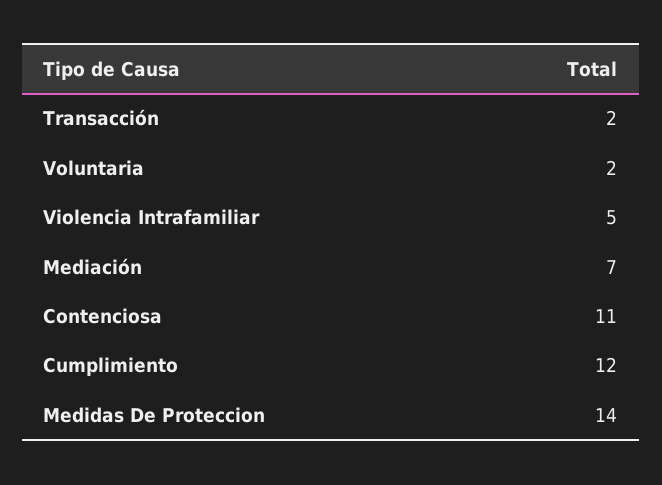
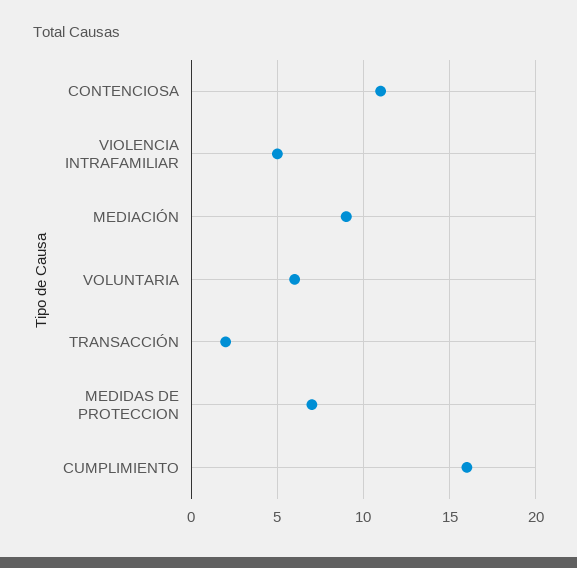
  {
    "Transacción": 2,
-   "Voluntaria": 2,
+   "Voluntaria": 6,
    "Violencia Intrafamiliar": 5,
-   "Mediación": 7,
+   "Mediación": 9,
    "Contenciosa": 11,
-   "Cumplimiento": 12,
+   "Cumplimiento": 16,
-   "Medidas De Proteccion": 14
+   "Medidas De Proteccion": 7
  }

